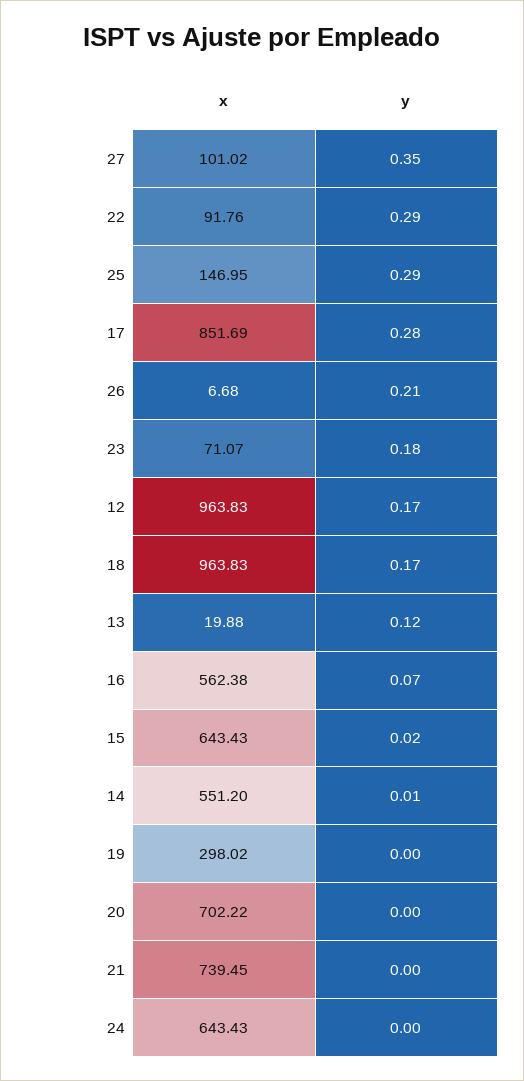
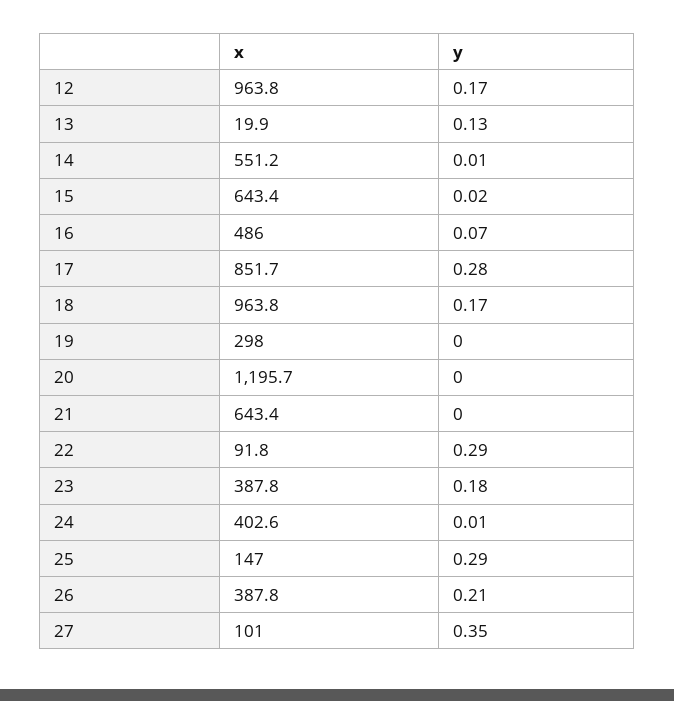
  {
    "x": {
      "27": 101.02,
      "22": 91.76,
      "25": 146.95,
      "17": 851.69,
-     "26": 6.68,
+     "26": 387.8,
-     "23": 71.07,
+     "23": 387.8,
      "12": 963.83,
      "18": 963.83,
      "13": 19.88,
-     "16": 562.38,
+     "16": 486,
      "15": 643.43,
      "14": 551.2,
      "19": 298.02,
-     "20": 702.22,
+     "20": 1195.7,
-     "21": 739.45,
+     "21": 643.4,
-     "24": 643.43
+     "24": 402.6
    },
    "y": {
      "27": 0.35,
      "22": 0.29,
      "25": 0.29,
      "17": 0.28,
      "26": 0.21,
      "23": 0.18,
      "12": 0.17,
      "18": 0.17,
-     "13": 0.12,
+     "13": 0.13,
      "16": 0.07,
      "15": 0.02,
      "14": 0.01,
      "19": 0,
      "20": 0,
      "21": 0,
-     "24": 0
+     "24": 0.01
    }
  }

